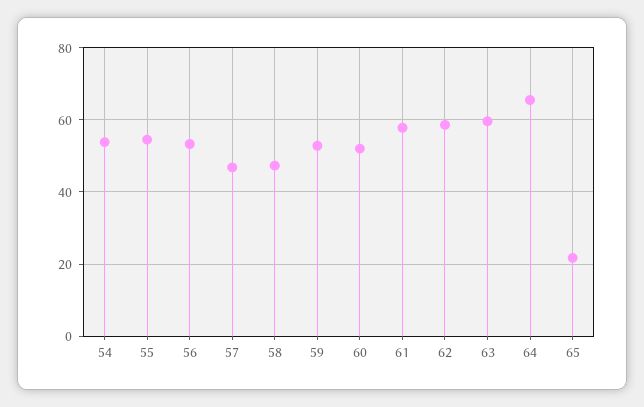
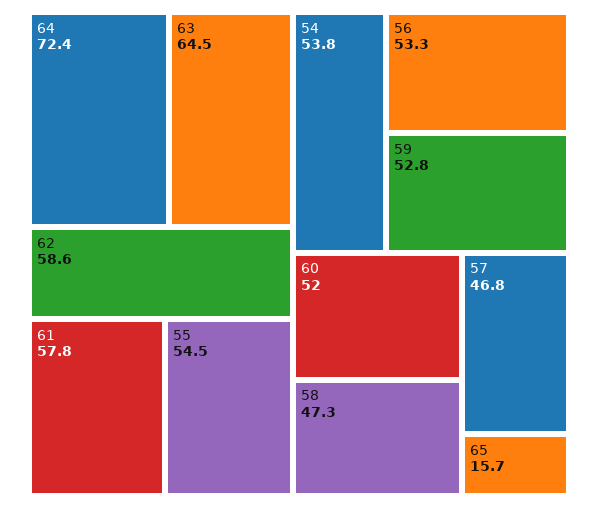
  {
    "54": 53.8,
    "55": 54.5,
    "56": 53.3,
    "57": 46.8,
    "58": 47.3,
    "59": 52.8,
    "60": 52,
    "61": 57.8,
    "62": 58.6,
-   "63": 60,
+   "63": 64.5,
-   "64": 66,
+   "64": 72.4,
-   "65": 22
+   "65": 15.7
  }

